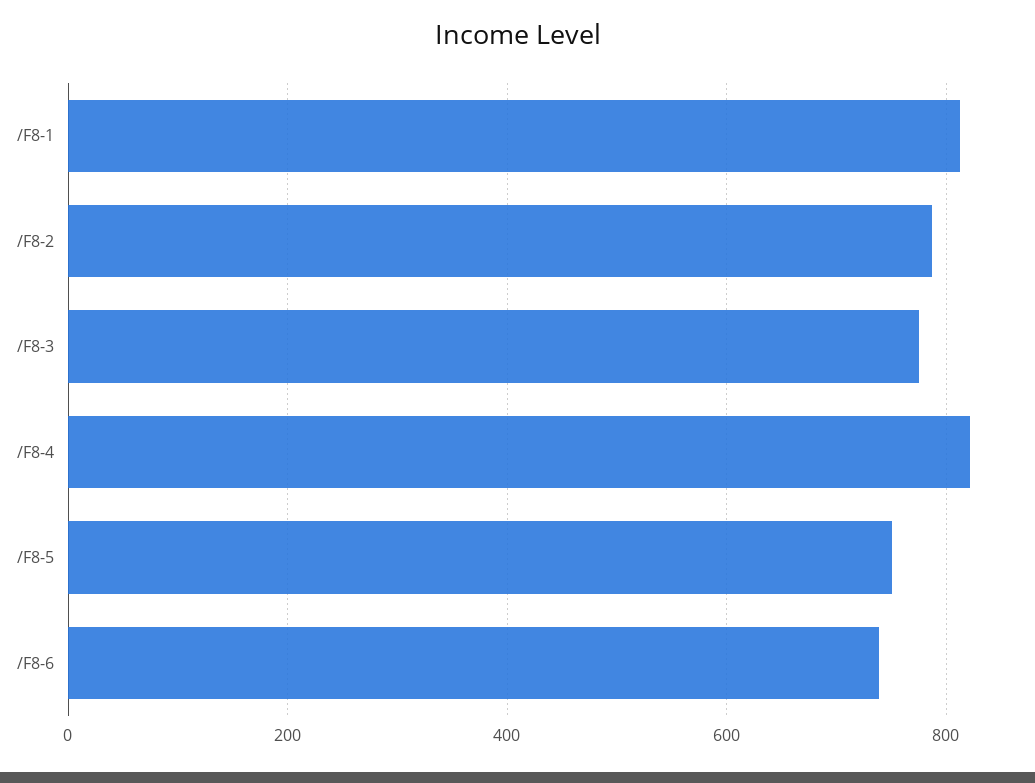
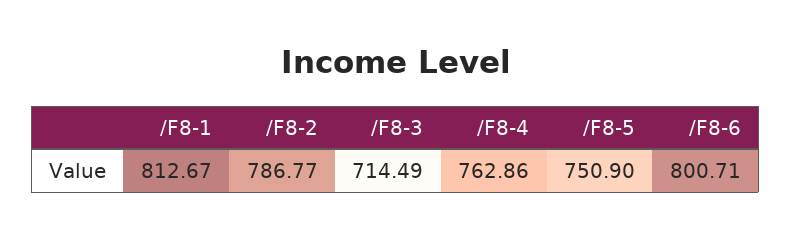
  {
    "/F8-1": 812.67,
    "/F8-2": 786.77,
-   "/F8-3": 780,
+   "/F8-3": 714.49,
-   "/F8-4": 820,
+   "/F8-4": 762.86,
    "/F8-5": 750.9,
-   "/F8-6": 740
+   "/F8-6": 800.71
  }

